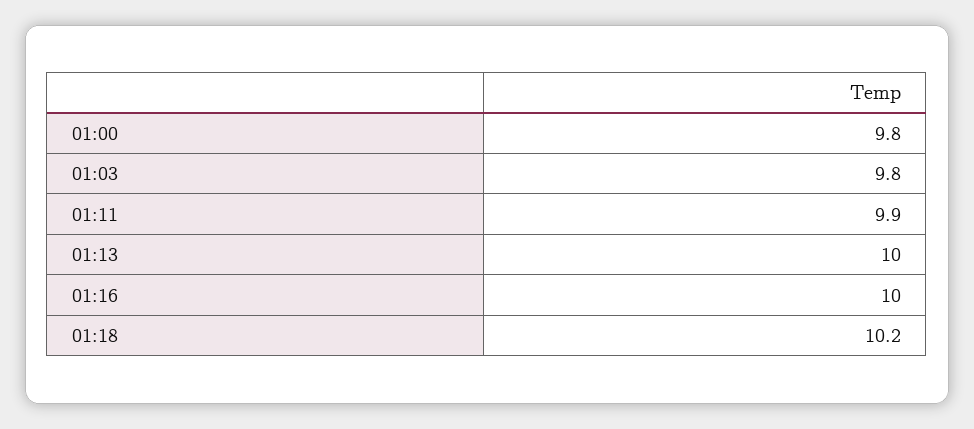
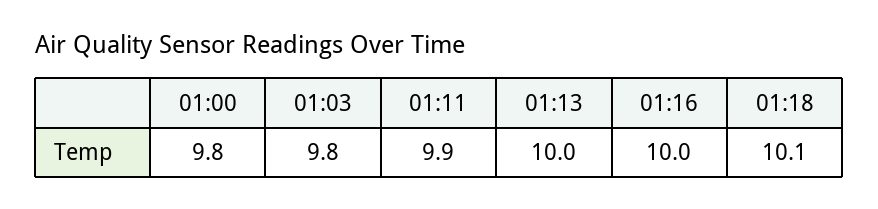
  {
    "01:00": 9.8,
    "01:03": 9.8,
    "01:11": 9.9,
    "01:13": 10,
    "01:16": 10,
-   "01:18": 10.2
+   "01:18": 10.1
  }

